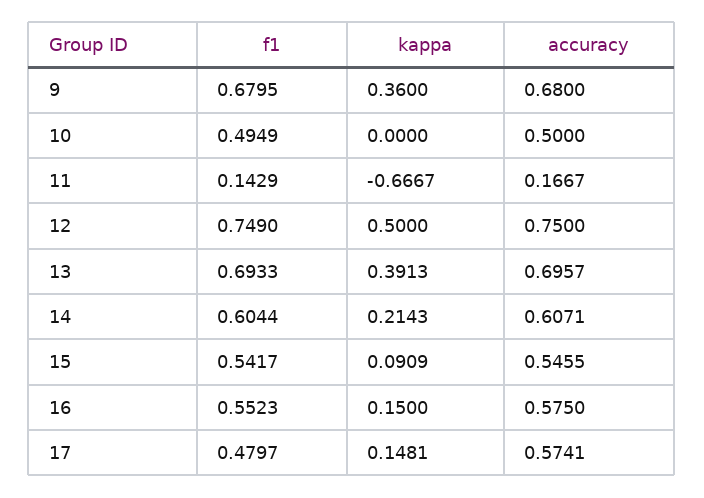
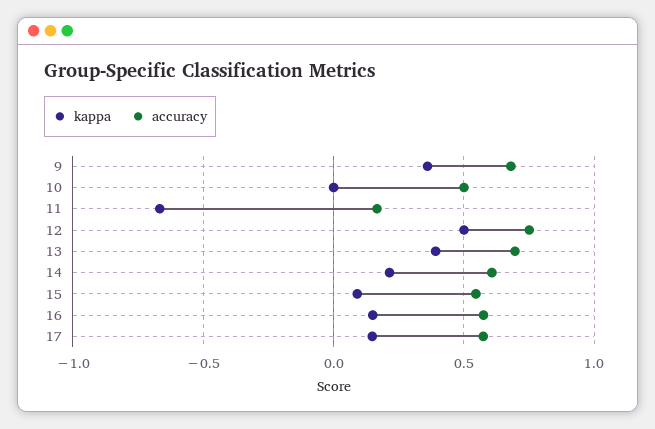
  {
-   "f1": {
-     "9": 0.6795,
-     "10": 0.4949,
-     "11": 0.1429,
-     "12": 0.749,
-     "13": 0.6933,
-     "14": 0.6044,
-     "15": 0.5417,
-     "16": 0.5523,
-     "17": 0.4797
-   },
    "kappa": {
      "9": 0.36,
      "10": 0,
      "11": -0.6667,
      "12": 0.5,
      "13": 0.3913,
      "14": 0.2143,
      "15": 0.0909,
      "16": 0.15,
      "17": 0.1481
    },
    "accuracy": {
      "9": 0.68,
      "10": 0.5,
      "11": 0.1667,
      "12": 0.75,
      "13": 0.6957,
      "14": 0.6071,
      "15": 0.5455,
      "16": 0.575,
      "17": 0.5741
    }
  }

